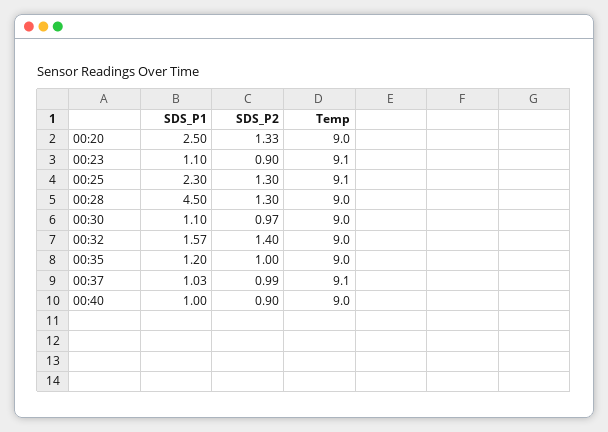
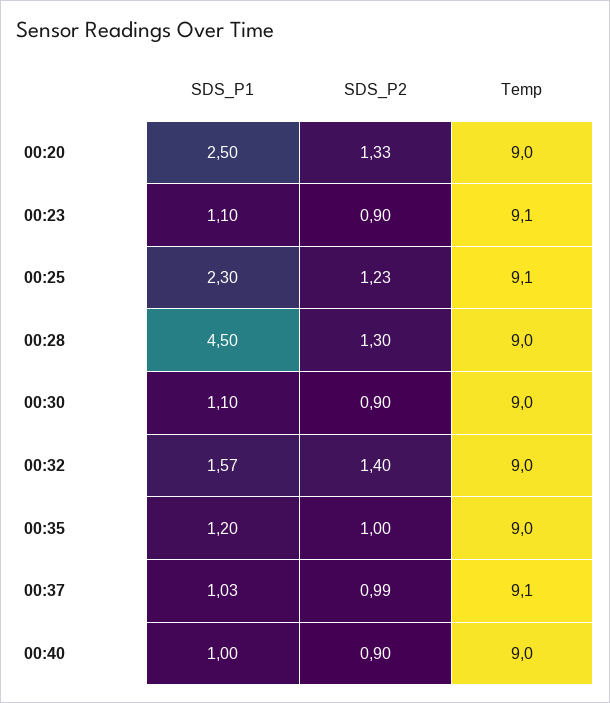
  {
    "SDS_P1": {
      "00:20": 2.5,
      "00:23": 1.1,
      "00:25": 2.3,
      "00:28": 4.5,
      "00:30": 1.1,
      "00:32": 1.57,
      "00:35": 1.2,
      "00:37": 1.03,
      "00:40": 1
    },
    "SDS_P2": {
      "00:20": 1.33,
      "00:23": 0.9,
-     "00:25": 1.3,
+     "00:25": 1.23,
      "00:28": 1.3,
-     "00:30": 0.97,
+     "00:30": 0.9,
      "00:32": 1.4,
      "00:35": 1,
      "00:37": 0.99,
      "00:40": 0.9
    },
    "Temp": {
      "00:20": 9,
      "00:23": 9.1,
      "00:25": 9.1,
      "00:28": 9,
      "00:30": 9,
      "00:32": 9,
      "00:35": 9,
      "00:37": 9.1,
      "00:40": 9
    }
  }

